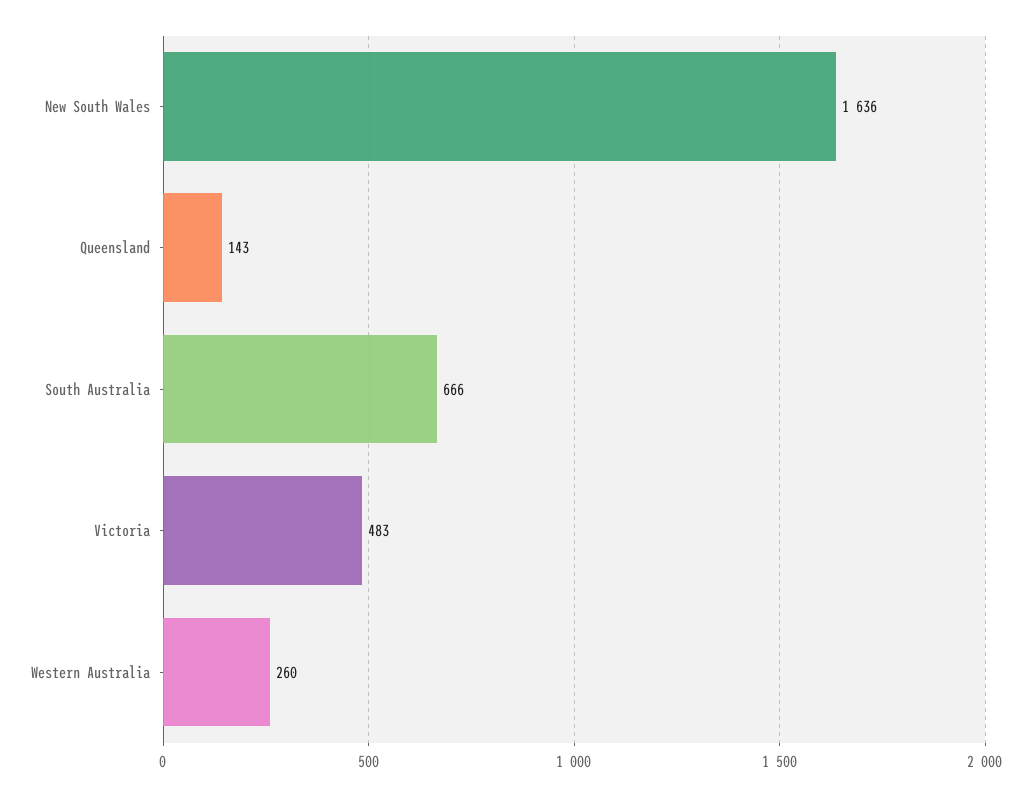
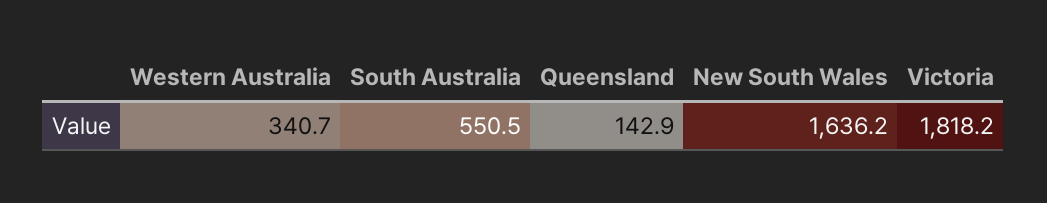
  {
    "New South Wales": 1636.2,
    "Queensland": 142.9,
-   "South Australia": 666,
+   "South Australia": 550.5,
-   "Victoria": 483,
+   "Victoria": 1818.2,
-   "Western Australia": 260
+   "Western Australia": 340.7
  }

